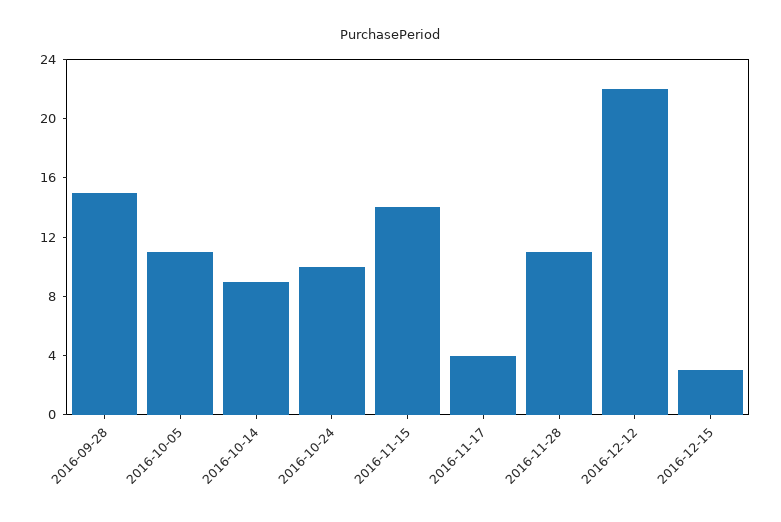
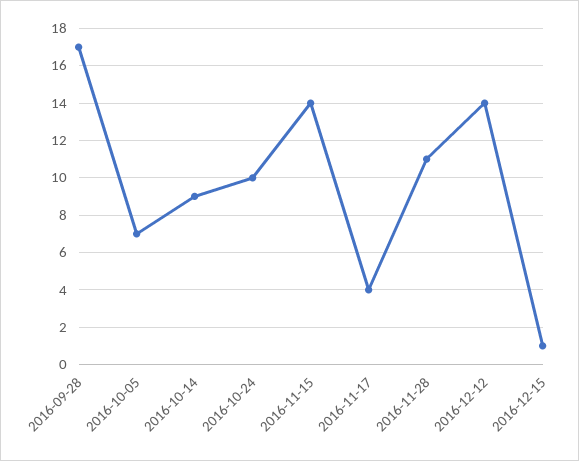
  {
-   "2016-09-28": 15,
+   "2016-09-28": 17,
-   "2016-10-05": 11,
+   "2016-10-05": 7,
    "2016-10-14": 9,
    "2016-10-24": 10,
    "2016-11-15": 14,
    "2016-11-17": 4,
    "2016-11-28": 11,
-   "2016-12-12": 22,
+   "2016-12-12": 14,
-   "2016-12-15": 3
+   "2016-12-15": 1
  }

